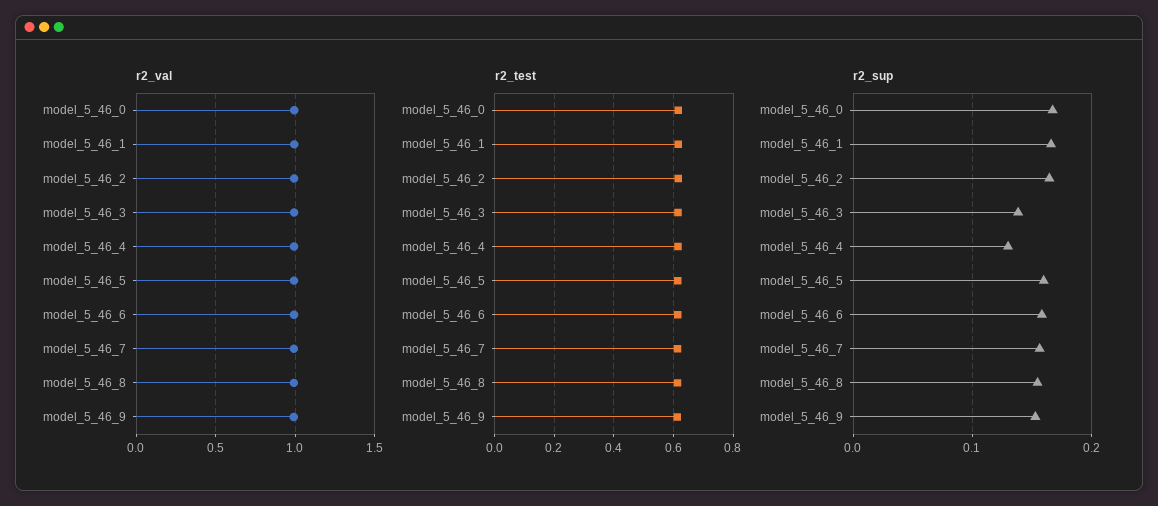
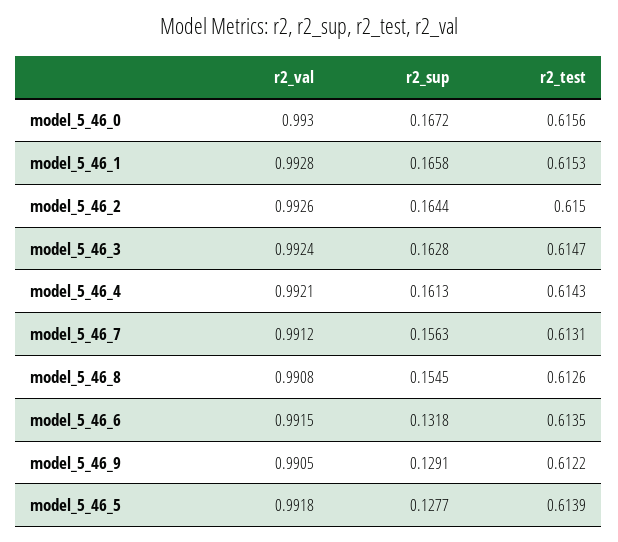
  {
    "r2_val": {
      "model_5_46_0": 0.993,
      "model_5_46_1": 0.9928,
      "model_5_46_2": 0.9926,
      "model_5_46_3": 0.9924,
      "model_5_46_4": 0.9921,
      "model_5_46_5": 0.9918,
      "model_5_46_6": 0.9915,
      "model_5_46_7": 0.9912,
      "model_5_46_8": 0.9908,
      "model_5_46_9": 0.9905
    },
    "r2_test": {
      "model_5_46_0": 0.6156,
      "model_5_46_1": 0.6153,
      "model_5_46_2": 0.615,
      "model_5_46_3": 0.6147,
      "model_5_46_4": 0.6143,
      "model_5_46_5": 0.6139,
      "model_5_46_6": 0.6135,
      "model_5_46_7": 0.6131,
      "model_5_46_8": 0.6126,
      "model_5_46_9": 0.6122
    },
    "r2_sup": {
      "model_5_46_0": 0.1672,
      "model_5_46_1": 0.1658,
      "model_5_46_2": 0.1644,
-     "model_5_46_3": 0.14,
+     "model_5_46_3": 0.1628,
-     "model_5_46_4": 0.13,
+     "model_5_46_4": 0.1613,
-     "model_5_46_5": 0.16,
+     "model_5_46_5": 0.1277,
-     "model_5_46_6": 0.16,
+     "model_5_46_6": 0.1318,
      "model_5_46_7": 0.1563,
      "model_5_46_8": 0.1545,
-     "model_5_46_9": 0.15
+     "model_5_46_9": 0.1291
    }
  }

